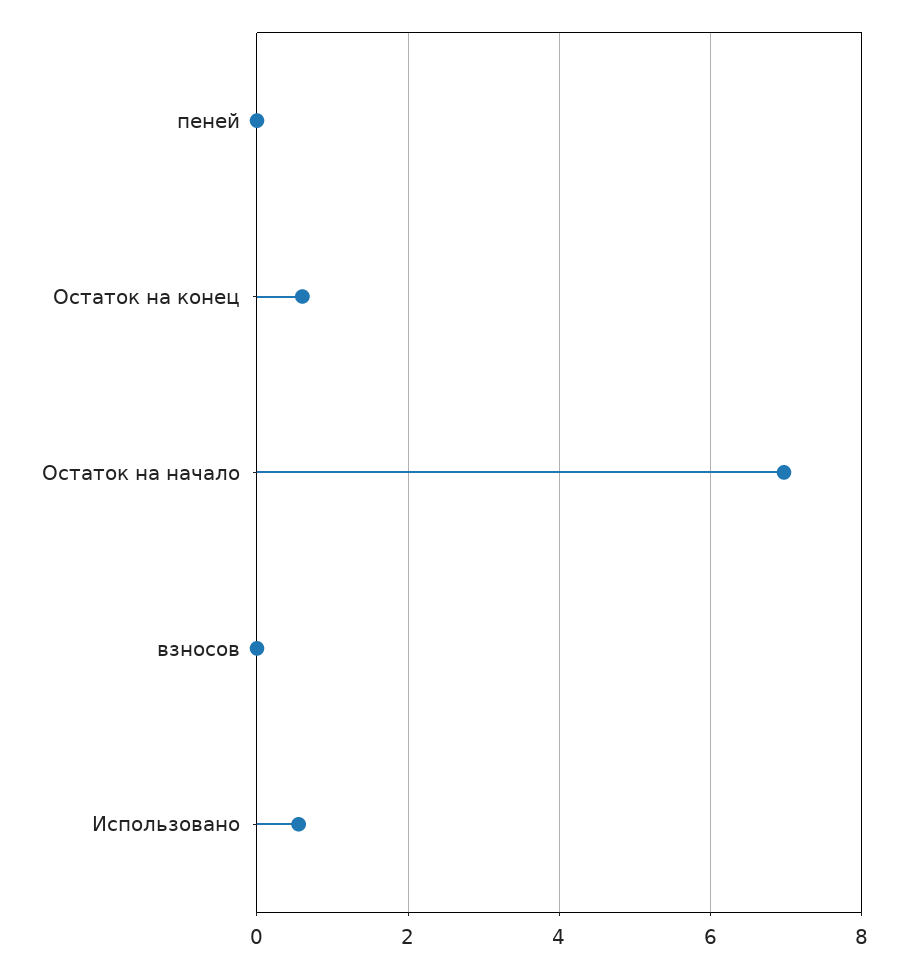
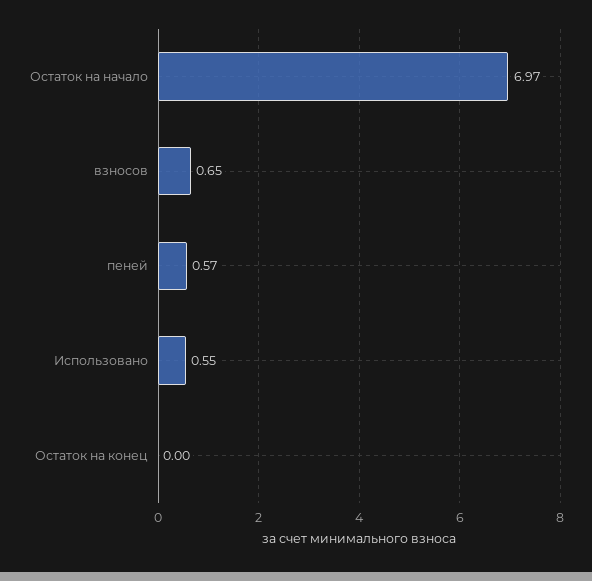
  {
-   "пеней": 0,
+   "пеней": 0.57,
-   "Остаток на конец": 0.6,
+   "Остаток на конец": 0,
    "Остаток на начало": 6.97,
-   "взносов": 0,
+   "взносов": 0.65,
    "Использовано": 0.55
  }

